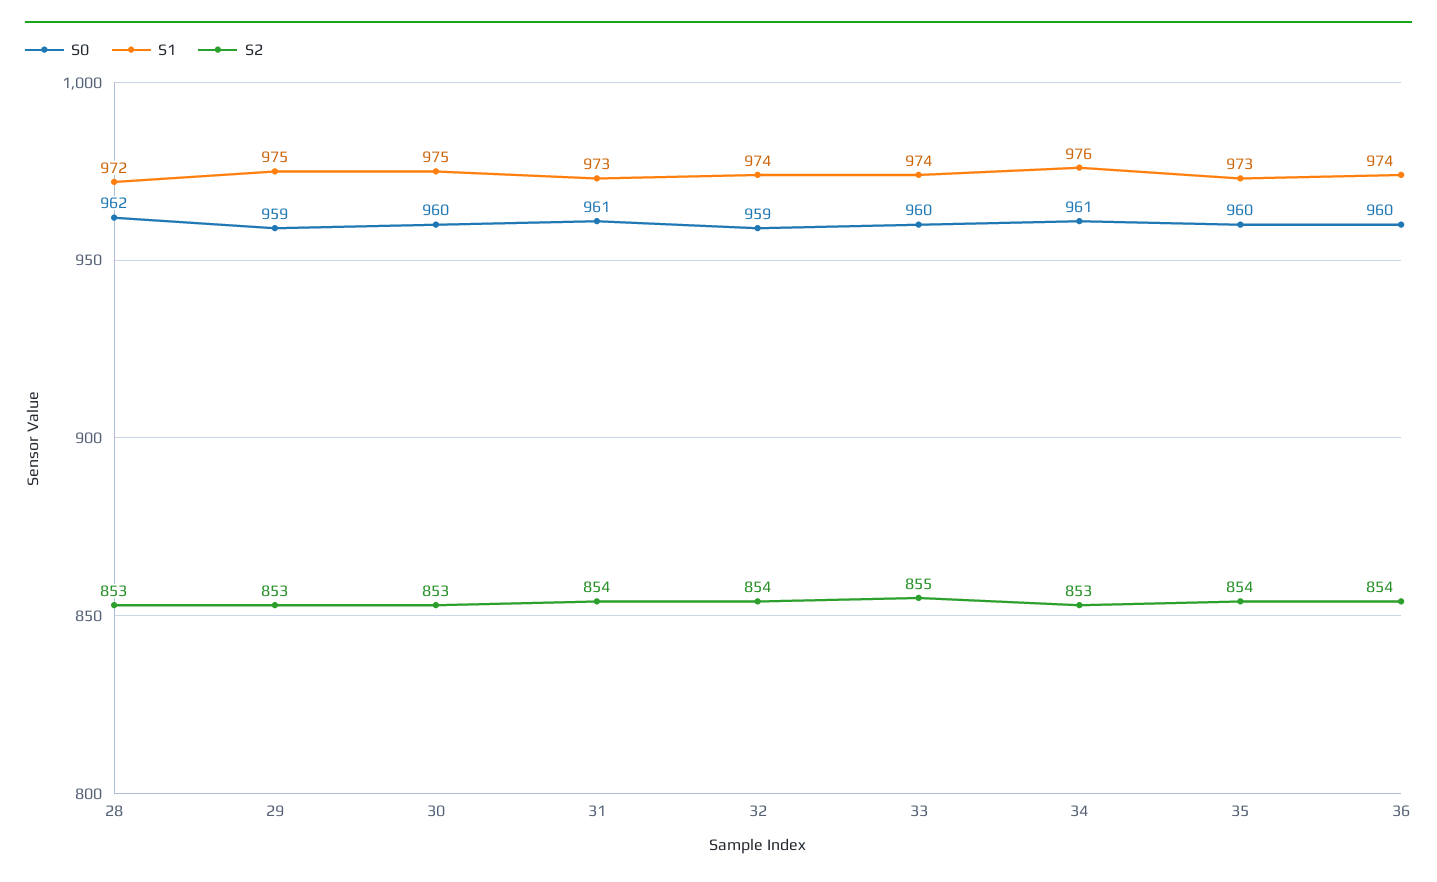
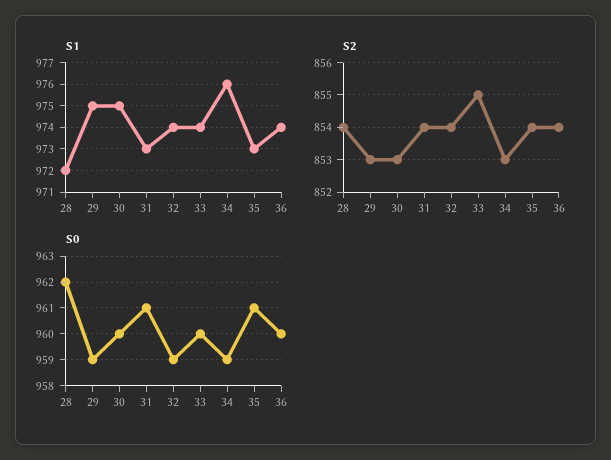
  {
    "S0": {
      "28": 962,
      "29": 959,
      "30": 960,
      "31": 961,
      "32": 959,
      "33": 960,
-     "34": 961,
+     "34": 959,
-     "35": 960,
+     "35": 961,
      "36": 960
    },
    "S1": {
      "28": 972,
      "29": 975,
      "30": 975,
      "31": 973,
      "32": 974,
      "33": 974,
      "34": 976,
      "35": 973,
      "36": 974
    },
    "S2": {
-     "28": 853,
+     "28": 854,
      "29": 853,
      "30": 853,
      "31": 854,
      "32": 854,
      "33": 855,
      "34": 853,
      "35": 854,
      "36": 854
    }
  }

